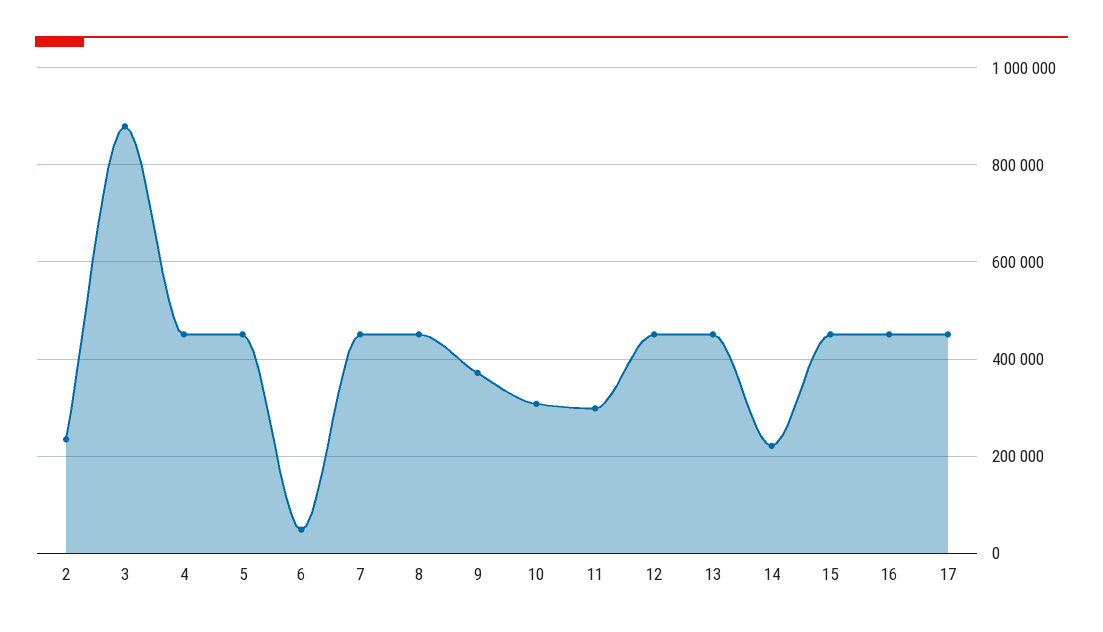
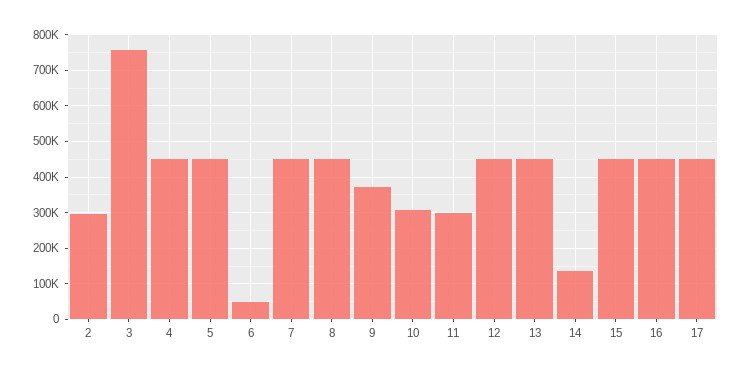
  {
-   "2": 240000,
+   "2": 300000,
-   "3": 880000,
+   "3": 760000,
    "4": 460000,
    "5": 460000,
    "6": 40000,
    "7": 460000,
    "8": 460000,
    "9": 380000,
    "10": 300000,
    "11": 300000,
    "12": 460000,
    "13": 460000,
-   "14": 220000,
+   "14": 140000,
    "15": 460000,
    "16": 460000,
    "17": 460000
  }

